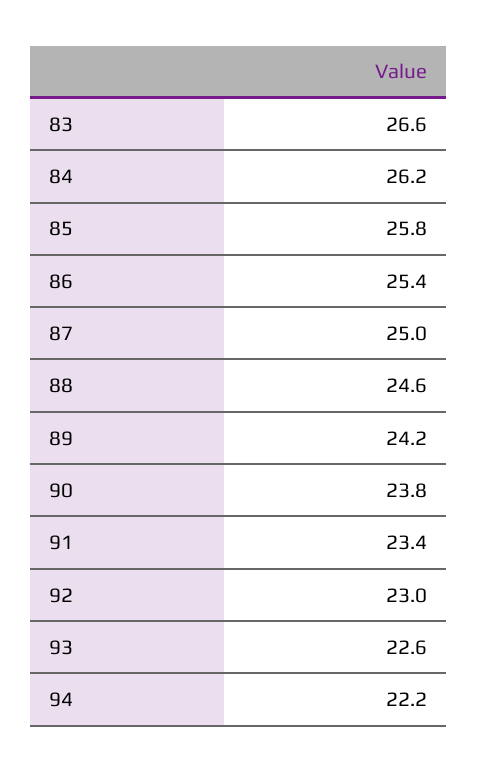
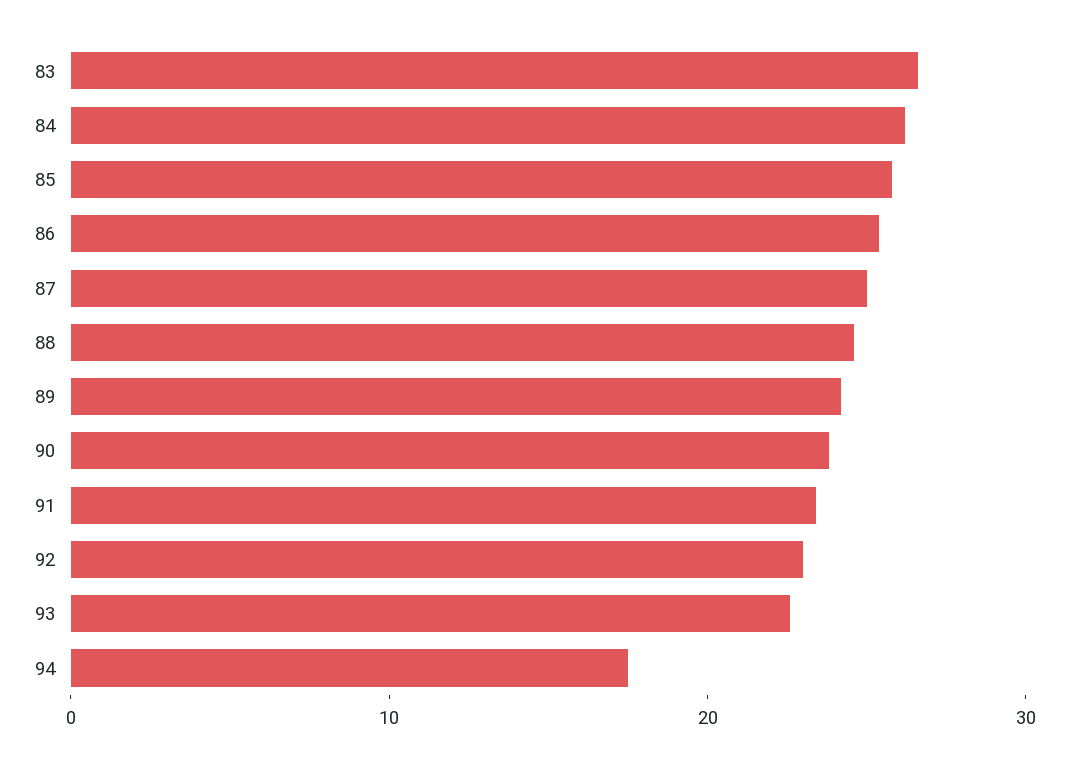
  {
    "83": 26.6,
    "84": 26.2,
    "85": 25.8,
    "86": 25.4,
    "87": 25,
    "88": 24.6,
    "89": 24.2,
    "90": 23.8,
    "91": 23.4,
    "92": 23,
    "93": 22.6,
-   "94": 22.2
+   "94": 18
  }

